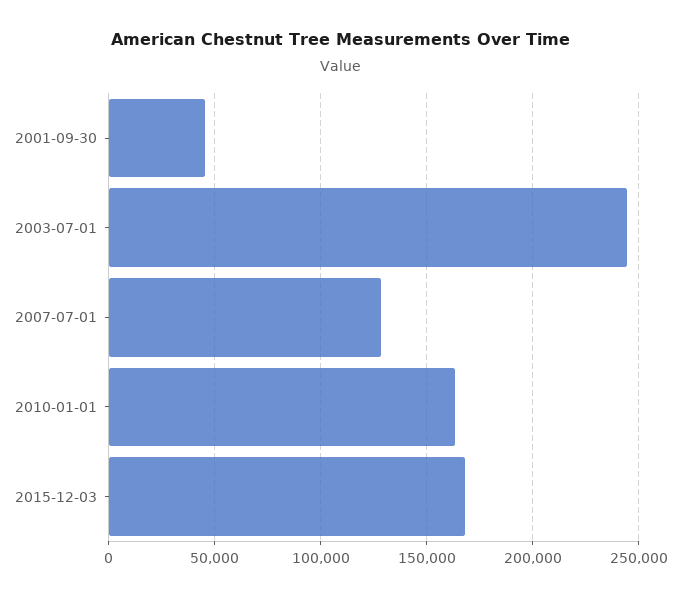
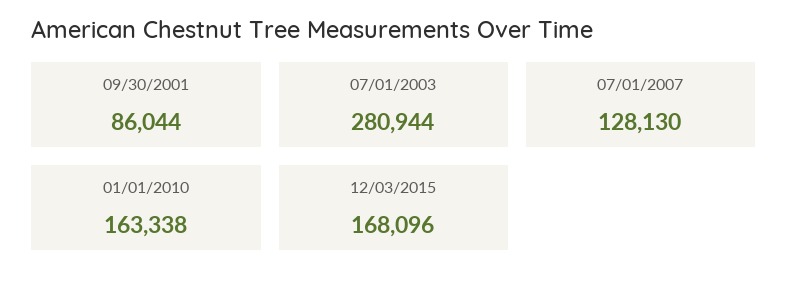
  {
-   "2001-09-30": 45000,
+   "2001-09-30": 86044,
-   "2003-07-01": 245000,
+   "2003-07-01": 280944,
    "2007-07-01": 128130,
    "2010-01-01": 163338,
    "2015-12-03": 168096
  }

